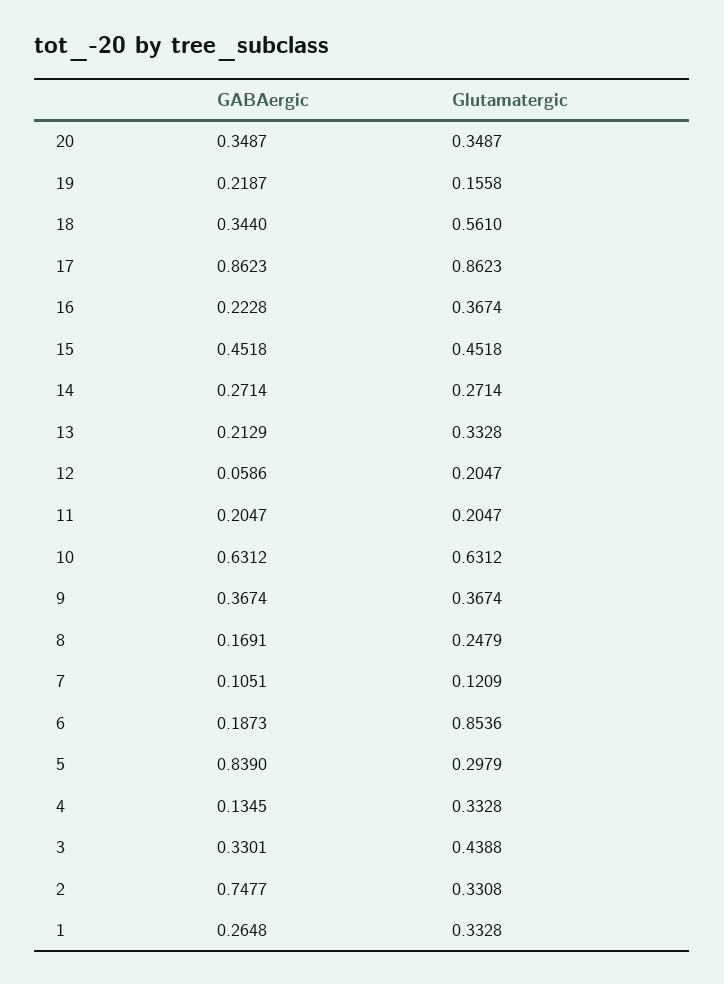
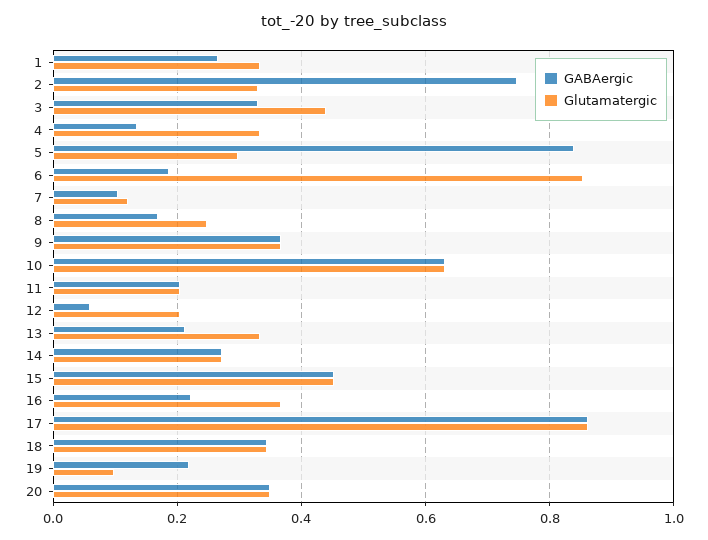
  {
    "GABAergic": {
      "20": 0.3487,
      "19": 0.2187,
      "18": 0.344,
      "17": 0.8623,
      "16": 0.2228,
      "15": 0.4518,
      "14": 0.2714,
      "13": 0.2129,
      "12": 0.0586,
      "11": 0.2047,
      "10": 0.6312,
      "9": 0.3674,
      "8": 0.1691,
      "7": 0.1051,
      "6": 0.1873,
      "5": 0.839,
      "4": 0.1345,
      "3": 0.3301,
      "2": 0.7477,
      "1": 0.2648
    },
    "Glutamatergic": {
      "20": 0.3487,
-     "19": 0.1558,
+     "19": 0.1,
-     "18": 0.561,
+     "18": 0.34,
      "17": 0.8623,
      "16": 0.3674,
      "15": 0.4518,
      "14": 0.2714,
      "13": 0.3328,
      "12": 0.2047,
      "11": 0.2047,
      "10": 0.6312,
      "9": 0.3674,
      "8": 0.2479,
      "7": 0.1209,
      "6": 0.8536,
      "5": 0.2979,
      "4": 0.3328,
      "3": 0.4388,
      "2": 0.3308,
      "1": 0.3328
    }
  }

